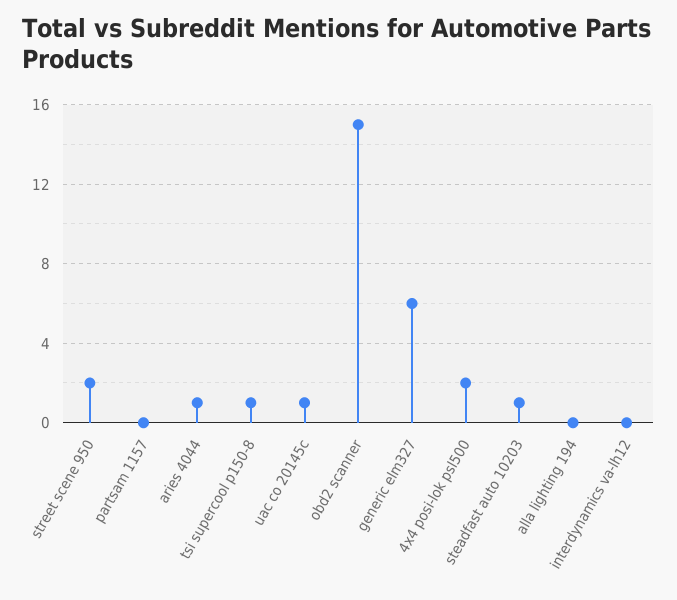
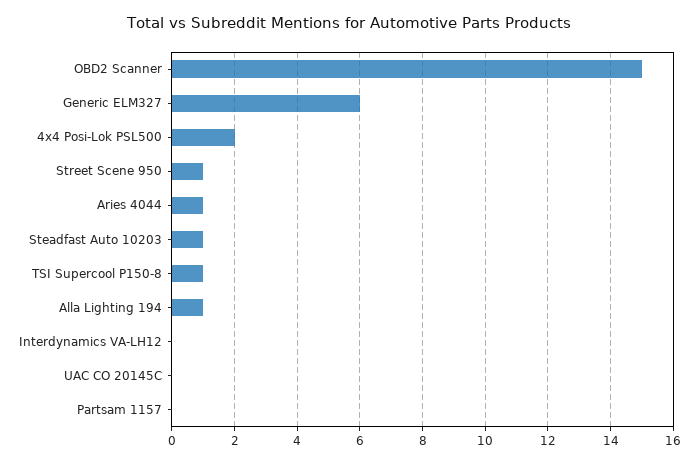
  {
-   "street scene 950": 2,
+   "street scene 950": 1,
    "partsam 1157": 0,
    "aries 4044": 1,
    "tsi supercool p150-8": 1,
-   "uac co 20145c": 1,
+   "uac co 20145c": 0,
    "obd2 scanner": 15,
    "generic elm327": 6,
    "4x4 posi-lok psl500": 2,
    "steadfast auto 10203": 1,
-   "alla lighting 194": 0,
+   "alla lighting 194": 1,
    "interdynamics va-lh12": 0
  }

